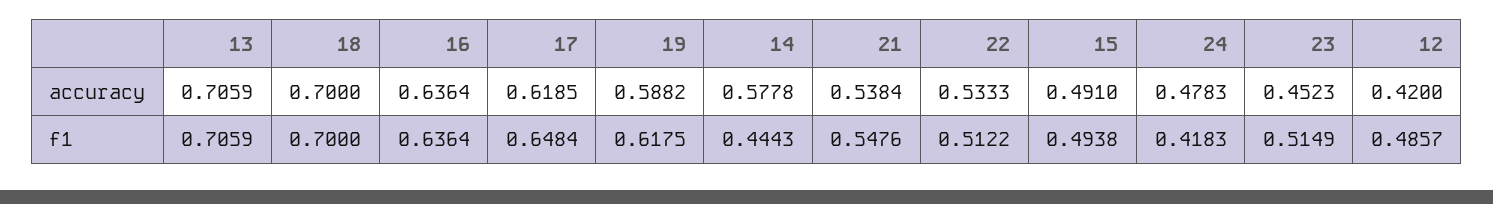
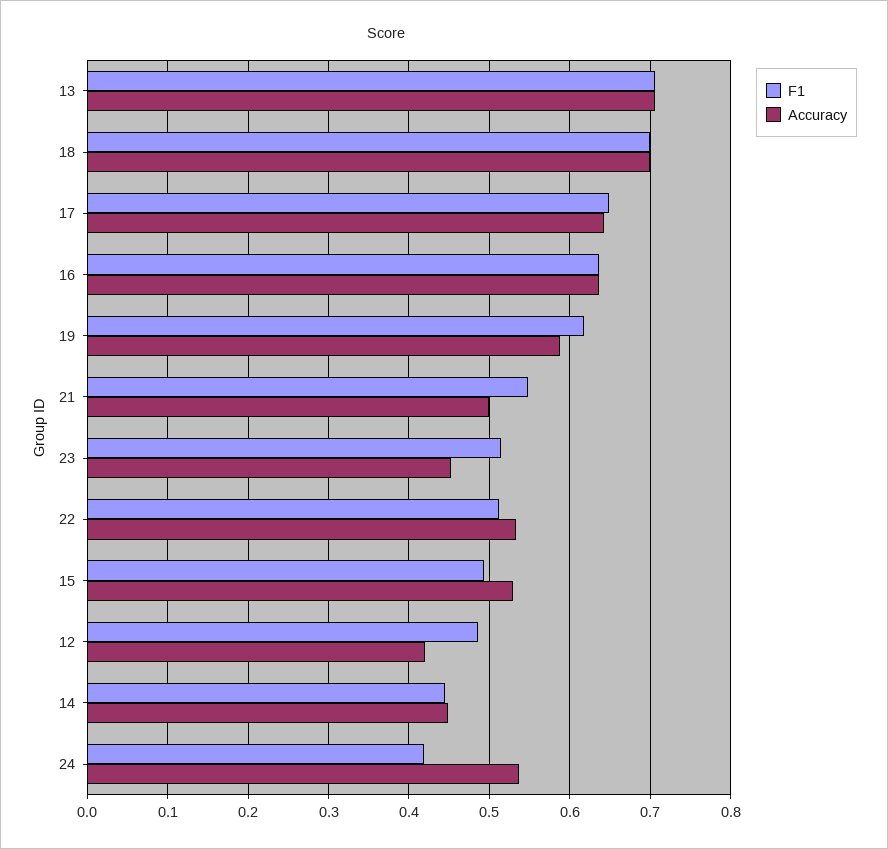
  {
    "accuracy": {
      "13": 0.7059,
      "18": 0.7,
      "16": 0.6364,
-     "17": 0.6185,
+     "17": 0.64,
      "19": 0.5882,
-     "14": 0.5778,
+     "14": 0.45,
-     "21": 0.5384,
+     "21": 0.5,
      "22": 0.5333,
-     "15": 0.491,
+     "15": 0.53,
-     "24": 0.4783,
+     "24": 0.54,
      "23": 0.4523,
      "12": 0.42
    },
    "f1": {
      "13": 0.7059,
      "18": 0.7,
      "16": 0.6364,
      "17": 0.6484,
      "19": 0.6175,
      "14": 0.4443,
      "21": 0.5476,
      "22": 0.5122,
      "15": 0.4938,
      "24": 0.4183,
      "23": 0.5149,
      "12": 0.4857
    }
  }

